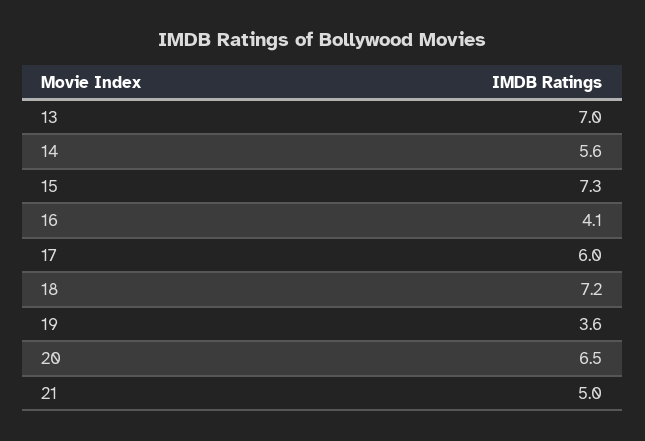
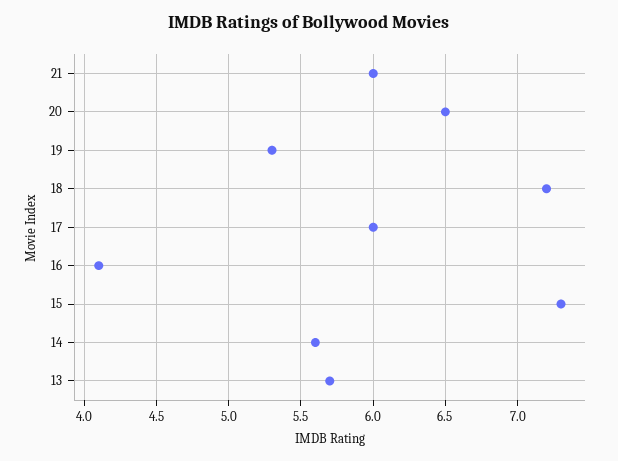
  {
-   "13": 7,
+   "13": 5.7,
    "14": 5.6,
    "15": 7.3,
    "16": 4.1,
    "17": 6,
    "18": 7.2,
-   "19": 3.6,
+   "19": 5.3,
    "20": 6.5,
-   "21": 5
+   "21": 6
  }

